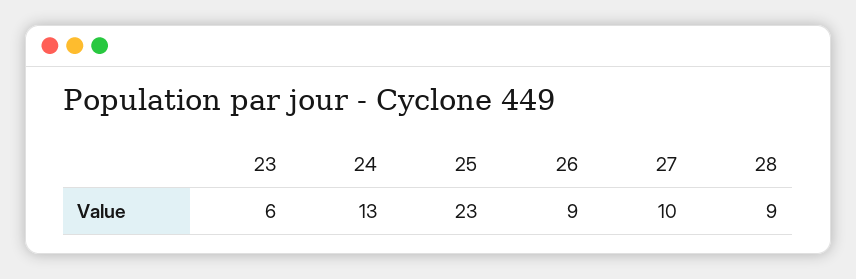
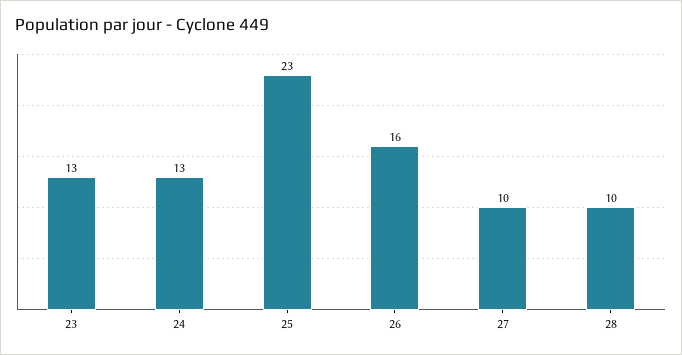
  {
-   "23": 6,
+   "23": 13,
    "24": 13,
    "25": 23,
-   "26": 9,
+   "26": 16,
    "27": 10,
-   "28": 9
+   "28": 10
  }

